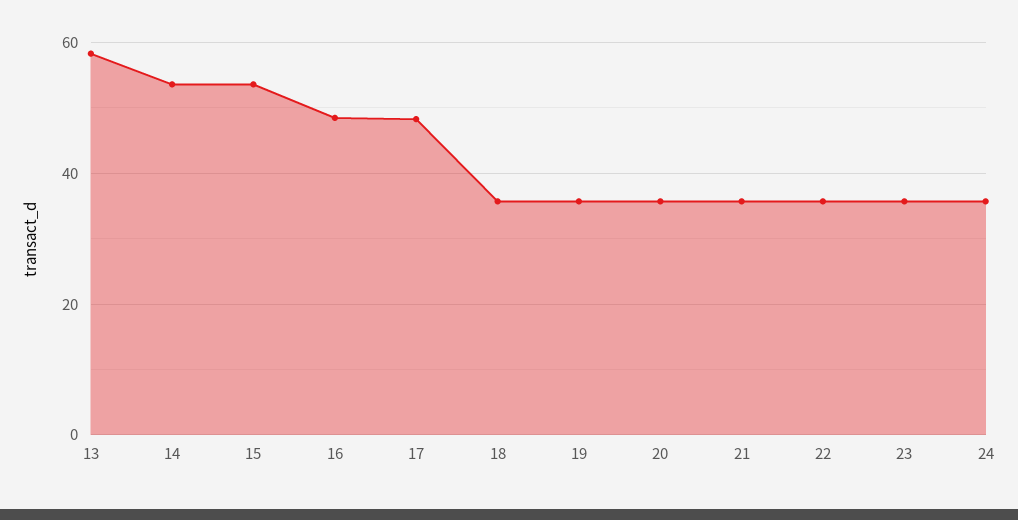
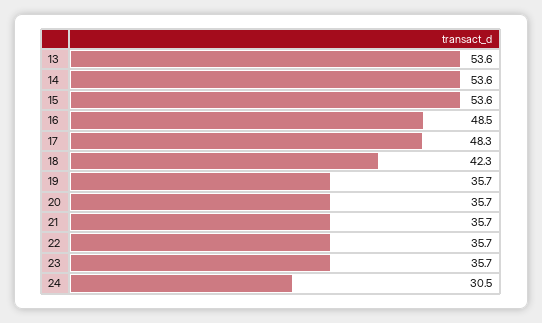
  {
-   "13": 58,
+   "13": 53.6,
    "14": 53.6,
    "15": 53.6,
    "16": 48.5,
    "17": 48.3,
-   "18": 36,
+   "18": 42.3,
    "19": 35.7,
    "20": 35.7,
    "21": 35.7,
    "22": 35.7,
    "23": 35.7,
-   "24": 36
+   "24": 30.5
  }

